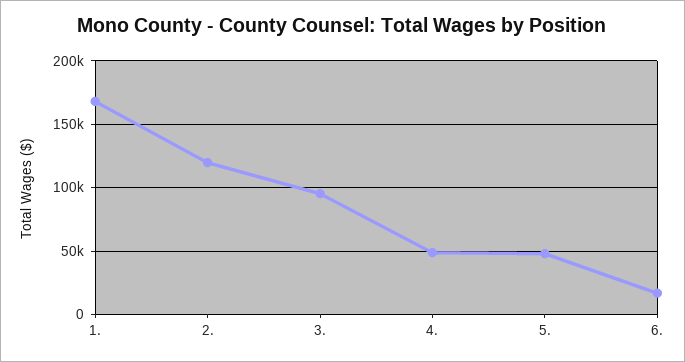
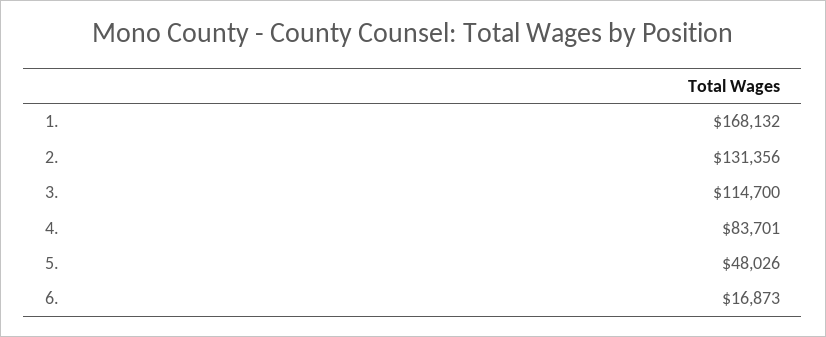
  {
    "1.": 168132,
-   "2.": 120000,
+   "2.": 131356,
-   "3.": 95000,
+   "3.": 114700,
-   "4.": 50000,
+   "4.": 83701,
    "5.": 48026,
    "6.": 16873
  }

